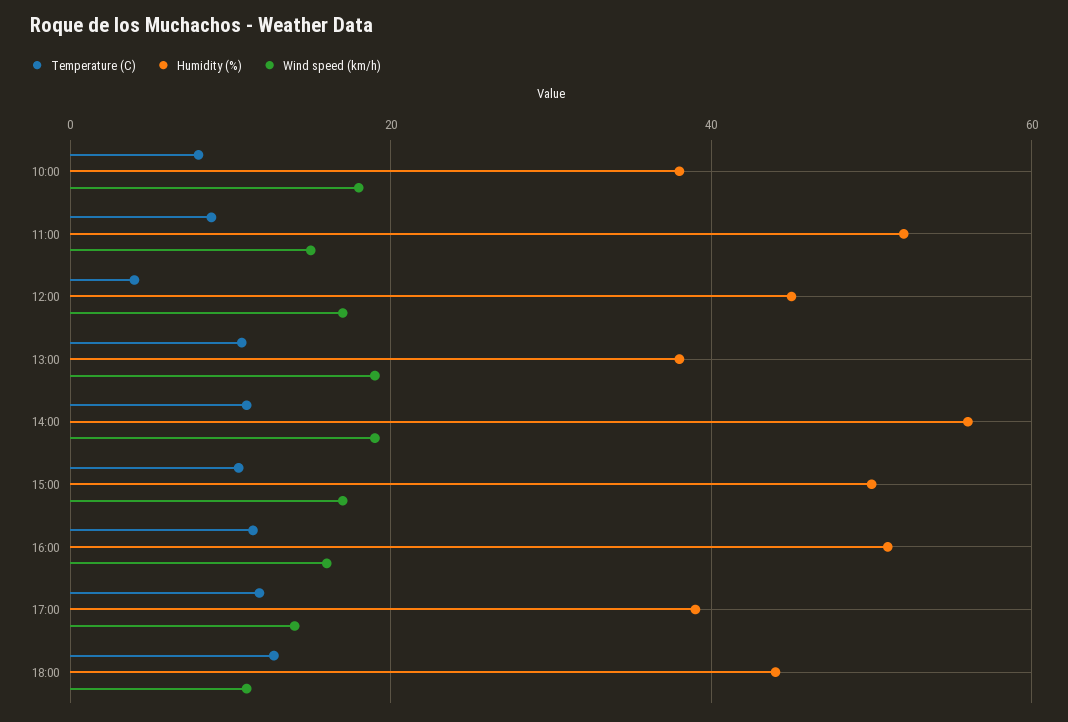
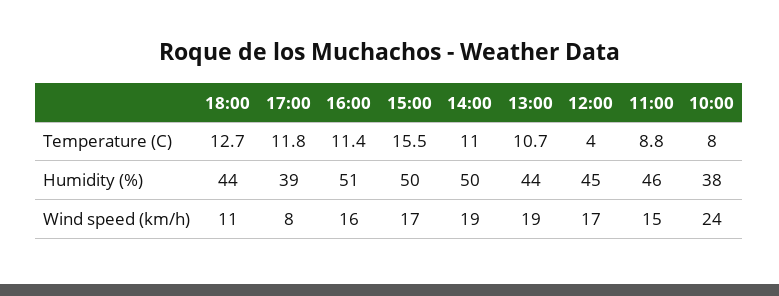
  {
    "Temperature (C)": {
      "10:00": 8,
      "11:00": 8.8,
      "12:00": 4,
      "13:00": 10.7,
      "14:00": 11,
-     "15:00": 10,
+     "15:00": 15.5,
      "16:00": 11.4,
      "17:00": 11.8,
      "18:00": 12.7
    },
    "Humidity (%)": {
      "10:00": 38,
-     "11:00": 52,
+     "11:00": 46,
      "12:00": 45,
-     "13:00": 38,
+     "13:00": 44,
-     "14:00": 56,
+     "14:00": 50,
      "15:00": 50,
      "16:00": 51,
      "17:00": 39,
      "18:00": 44
    },
    "Wind speed (km/h)": {
-     "10:00": 18,
+     "10:00": 24,
      "11:00": 15,
      "12:00": 17,
      "13:00": 19,
      "14:00": 19,
      "15:00": 17,
      "16:00": 16,
-     "17:00": 14,
+     "17:00": 8,
      "18:00": 11
    }
  }

